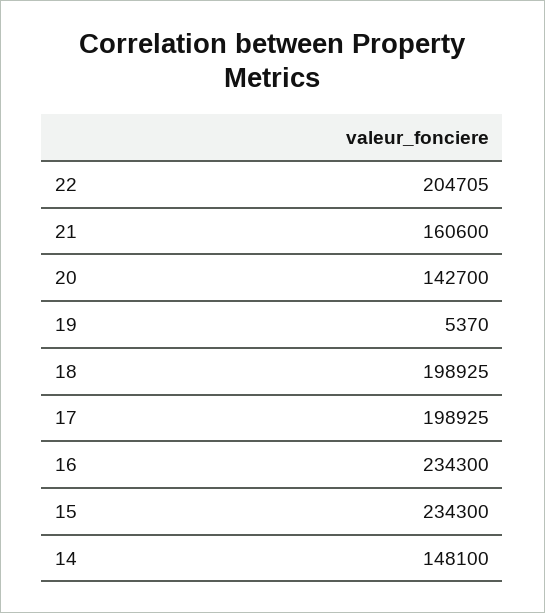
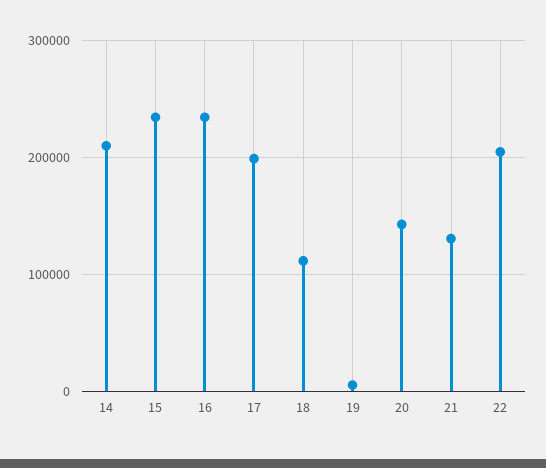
  {
    "22": 204705,
-   "21": 160600,
+   "21": 130000,
    "20": 142700,
    "19": 5370,
-   "18": 198925,
+   "18": 110000,
    "17": 198925,
    "16": 234300,
    "15": 234300,
-   "14": 148100
+   "14": 210000
  }

